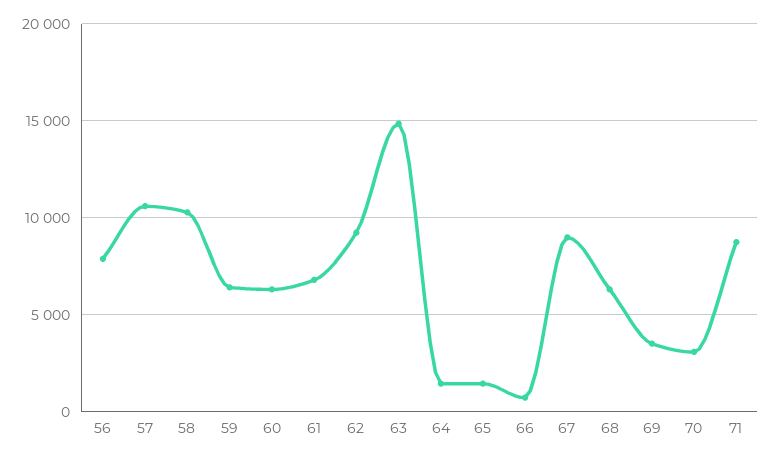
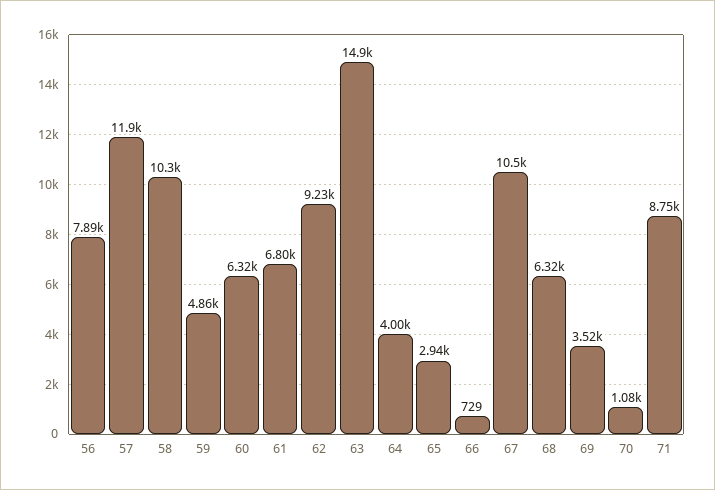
  {
    "56": 7890,
-   "57": 10500,
+   "57": 11900,
    "58": 10300,
-   "59": 6500,
+   "59": 4860,
    "60": 6320,
    "61": 6800,
    "62": 9230,
    "63": 14900,
-   "64": 1500,
+   "64": 4000,
-   "65": 1500,
+   "65": 2940,
    "66": 729,
-   "67": 9000,
+   "67": 10500,
    "68": 6320,
    "69": 3520,
-   "70": 3000,
+   "70": 1080,
    "71": 8750
  }

